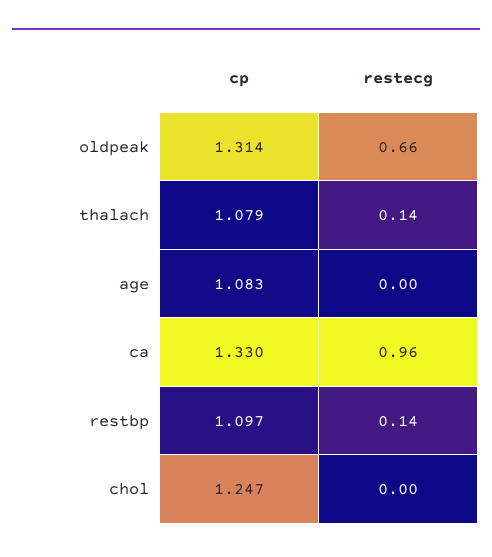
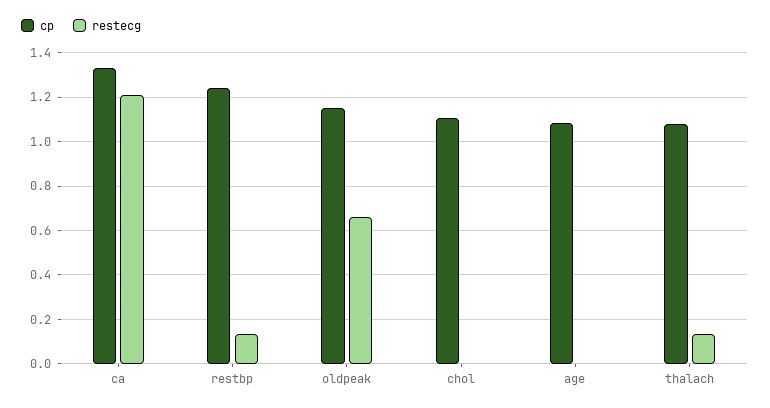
  {
    "cp": {
-     "oldpeak": 1.314,
+     "oldpeak": 1.15,
      "thalach": 1.079,
      "age": 1.083,
      "ca": 1.33,
-     "restbp": 1.097,
+     "restbp": 1.25,
-     "chol": 1.247
+     "chol": 1.1
    },
    "restecg": {
      "oldpeak": 0.66,
      "thalach": 0.14,
      "age": 0,
-     "ca": 0.96,
+     "ca": 1.2,
      "restbp": 0.14,
      "chol": 0
    }
  }

